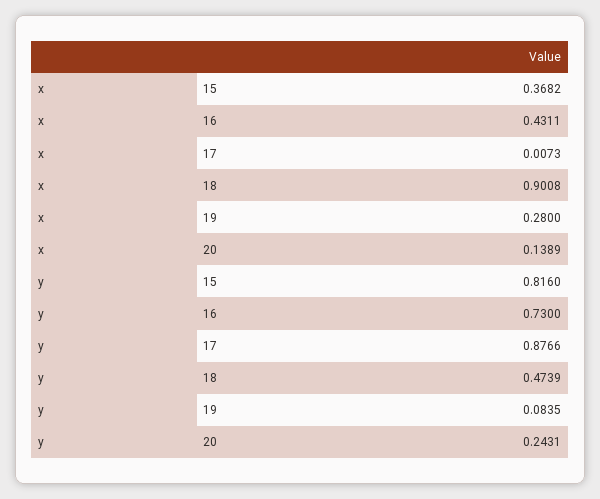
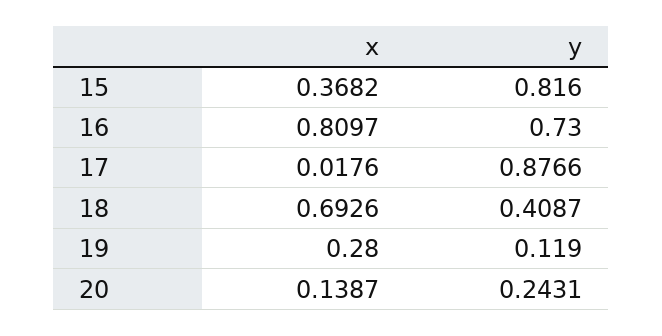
  {
    "x": {
      "15": 0.3682,
-     "16": 0.4311,
+     "16": 0.8097,
-     "17": 0.0073,
+     "17": 0.0176,
-     "18": 0.9008,
+     "18": 0.6926,
      "19": 0.28,
-     "20": 0.1389
+     "20": 0.1387
    },
    "y": {
      "15": 0.816,
      "16": 0.73,
      "17": 0.8766,
-     "18": 0.4739,
+     "18": 0.4087,
-     "19": 0.0835,
+     "19": 0.119,
      "20": 0.2431
    }
  }

